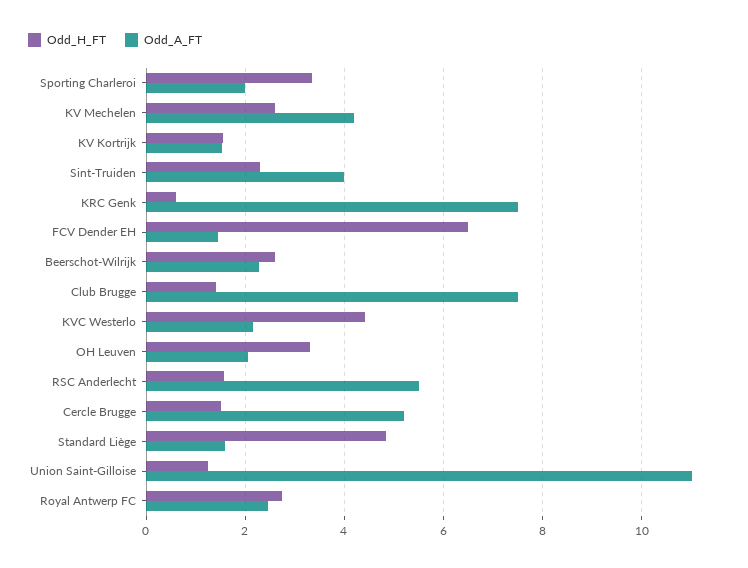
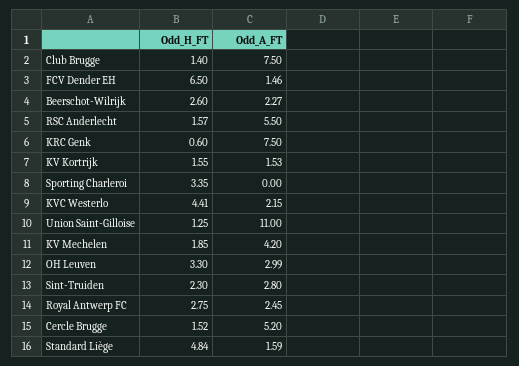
  {
    "Odd_H_FT": {
      "Sporting Charleroi": 3.35,
-     "KV Mechelen": 2.6,
+     "KV Mechelen": 1.85,
      "KV Kortrijk": 1.55,
      "Sint-Truiden": 2.3,
      "KRC Genk": 0.6,
      "FCV Dender EH": 6.5,
      "Beerschot-Wilrijk": 2.6,
      "Club Brugge": 1.4,
      "KVC Westerlo": 4.41,
      "OH Leuven": 3.3,
      "RSC Anderlecht": 1.57,
      "Cercle Brugge": 1.52,
      "Standard Liège": 4.84,
      "Union Saint-Gilloise": 1.25,
      "Royal Antwerp FC": 2.75
    },
    "Odd_A_FT": {
-     "Sporting Charleroi": 2,
+     "Sporting Charleroi": 0,
      "KV Mechelen": 4.2,
      "KV Kortrijk": 1.53,
-     "Sint-Truiden": 4,
+     "Sint-Truiden": 2.8,
      "KRC Genk": 7.5,
      "FCV Dender EH": 1.46,
      "Beerschot-Wilrijk": 2.27,
      "Club Brugge": 7.5,
      "KVC Westerlo": 2.15,
-     "OH Leuven": 2,
+     "OH Leuven": 2.99,
      "RSC Anderlecht": 5.5,
      "Cercle Brugge": 5.2,
      "Standard Liège": 1.59,
      "Union Saint-Gilloise": 11,
      "Royal Antwerp FC": 2.45
    }
  }

